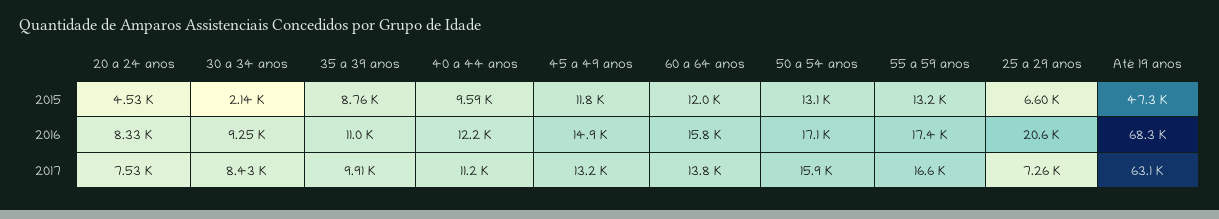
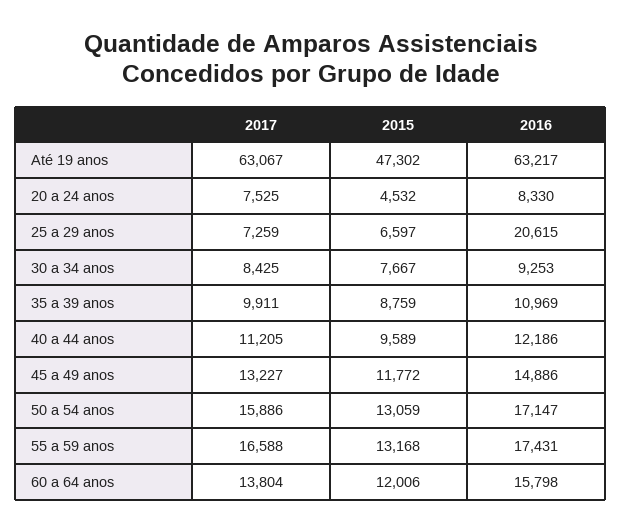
  {
    "20 a 24 anos": {
      "2015": 4532,
      "2016": 8330,
      "2017": 7525
    },
    "30 a 34 anos": {
-     "2015": 2140,
+     "2015": 7667,
      "2016": 9253,
      "2017": 8425
    },
    "35 a 39 anos": {
      "2015": 8759,
      "2016": 10969,
      "2017": 9911
    },
    "40 a 44 anos": {
      "2015": 9589,
      "2016": 12186,
      "2017": 11205
    },
    "45 a 49 anos": {
      "2015": 11772,
      "2016": 14886,
      "2017": 13227
    },
    "60 a 64 anos": {
      "2015": 12006,
      "2016": 15798,
      "2017": 13804
    },
    "50 a 54 anos": {
      "2015": 13059,
      "2016": 17147,
      "2017": 15886
    },
    "55 a 59 anos": {
      "2015": 13168,
      "2016": 17431,
      "2017": 16588
    },
    "25 a 29 anos": {
      "2015": 6597,
      "2016": 20615,
      "2017": 7259
    },
    "Até 19 anos": {
      "2015": 47302,
-     "2016": 68300,
+     "2016": 63217,
      "2017": 63067
    }
  }

